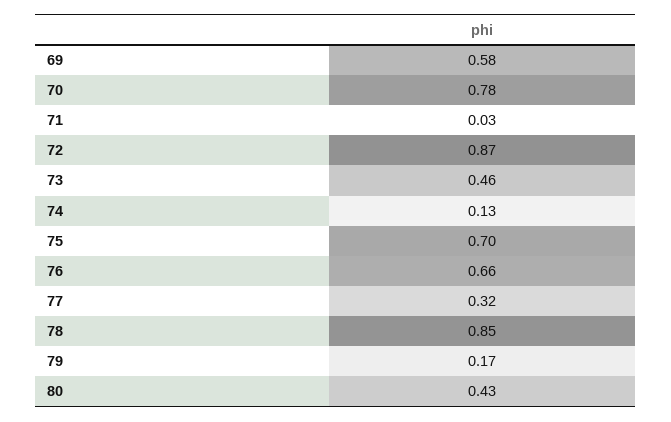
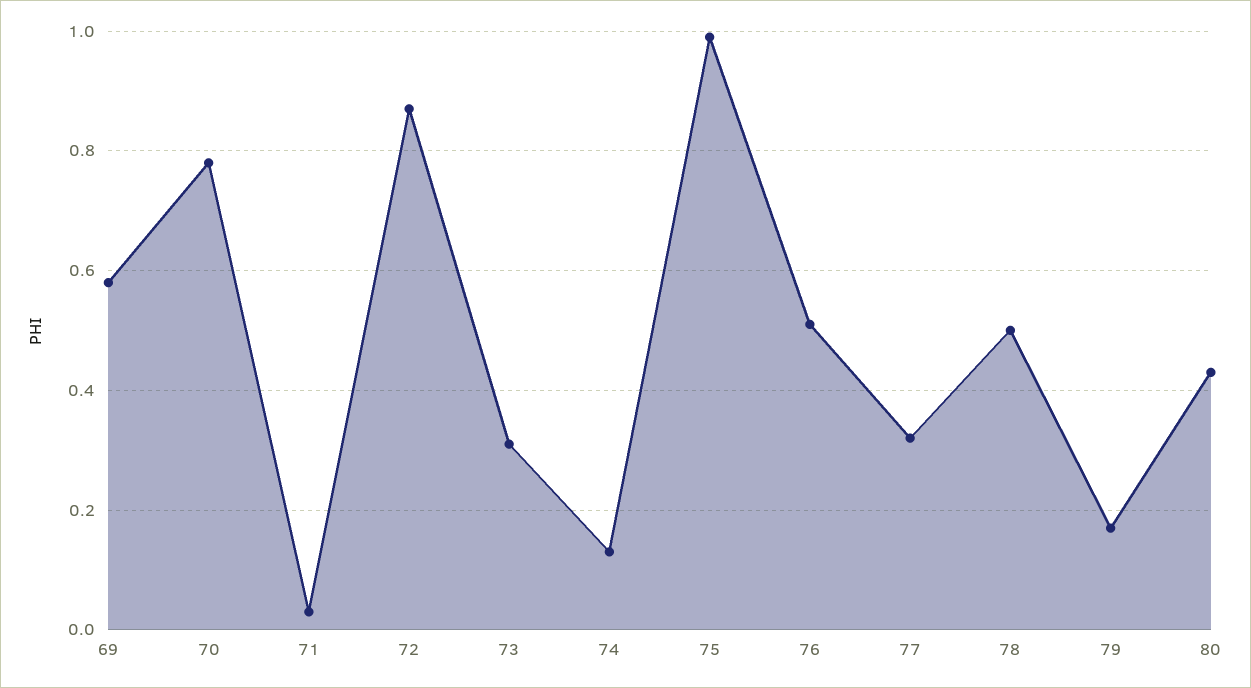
  {
    "69": 0.58,
    "70": 0.78,
    "71": 0.03,
    "72": 0.87,
-   "73": 0.46,
+   "73": 0.3,
    "74": 0.13,
-   "75": 0.7,
+   "75": 1,
-   "76": 0.66,
+   "76": 0.5,
    "77": 0.32,
-   "78": 0.85,
+   "78": 0.5,
    "79": 0.17,
    "80": 0.43
  }

